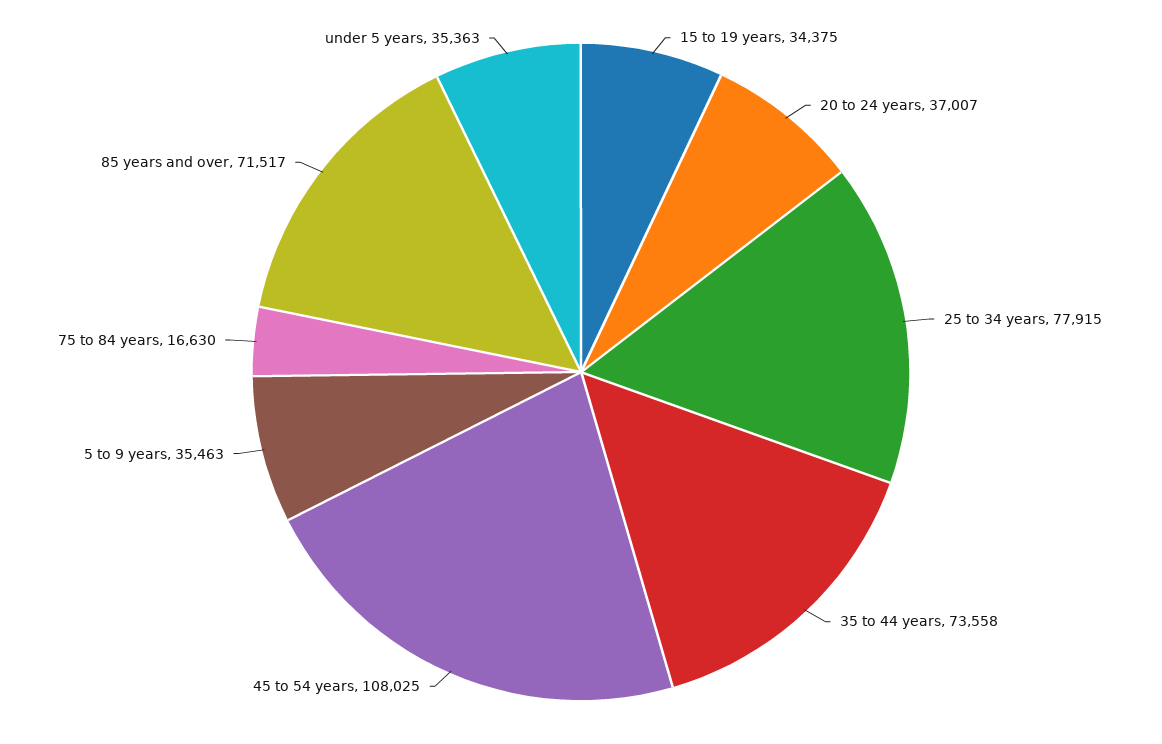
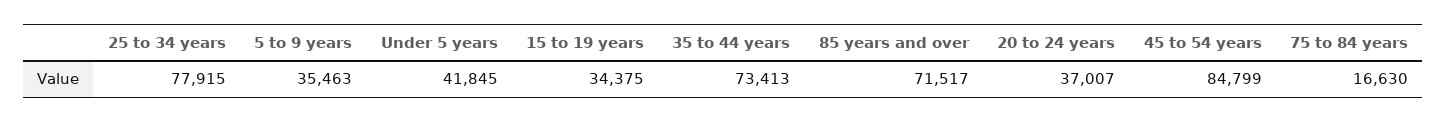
  {
    "15 to 19 years": 34375,
    "20 to 24 years": 37007,
    "25 to 34 years": 77915,
-   "35 to 44 years": 73558,
+   "35 to 44 years": 73413,
-   "45 to 54 years": 108025,
+   "45 to 54 years": 84799,
    "5 to 9 years": 35463,
    "75 to 84 years": 16630,
    "85 years and over": 71517,
-   "under 5 years": 35363
+   "under 5 years": 41845
  }

